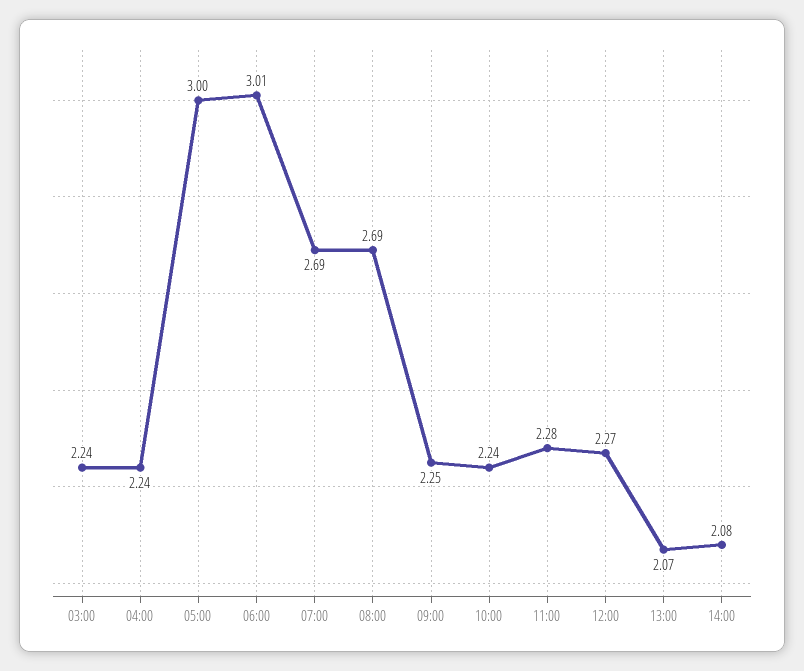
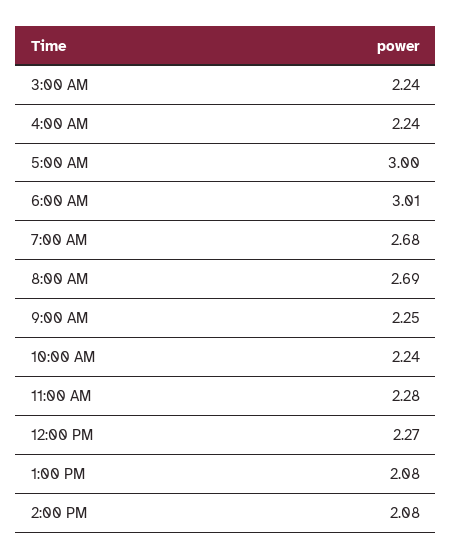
  {
    "03:00": 2.24,
    "04:00": 2.24,
    "05:00": 3,
    "06:00": 3.01,
-   "07:00": 2.69,
+   "07:00": 2.68,
    "08:00": 2.69,
    "09:00": 2.25,
    "10:00": 2.24,
    "11:00": 2.28,
    "12:00": 2.27,
-   "13:00": 2.07,
+   "13:00": 2.08,
    "14:00": 2.08
  }

